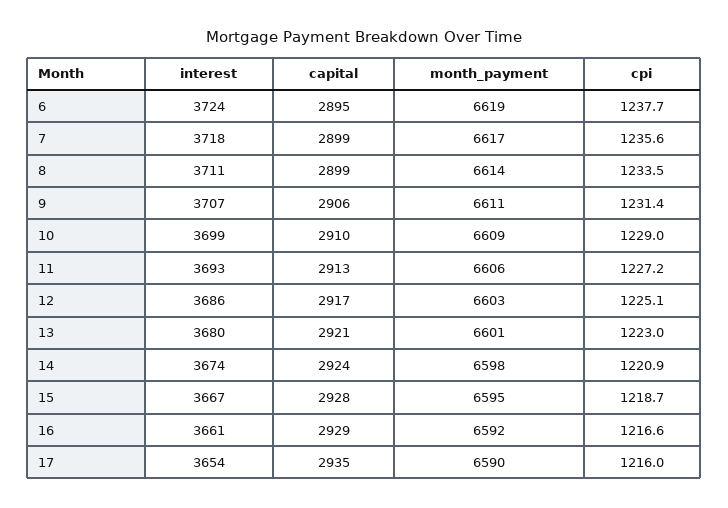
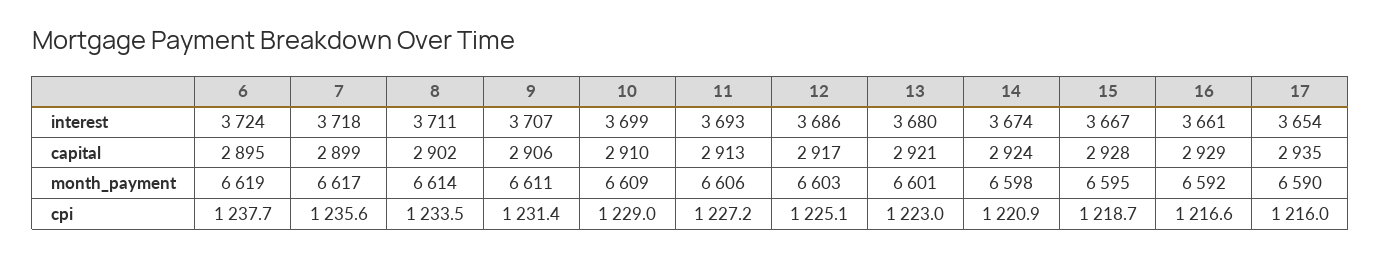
  {
    "interest": {
      "6": 3724,
      "7": 3718,
      "8": 3711,
      "9": 3707,
      "10": 3699,
      "11": 3693,
      "12": 3686,
      "13": 3680,
      "14": 3674,
      "15": 3667,
      "16": 3661,
      "17": 3654
    },
    "capital": {
      "6": 2895,
      "7": 2899,
-     "8": 2899,
+     "8": 2902,
      "9": 2906,
      "10": 2910,
      "11": 2913,
      "12": 2917,
      "13": 2921,
      "14": 2924,
      "15": 2928,
      "16": 2929,
      "17": 2935
    },
    "month_payment": {
      "6": 6619,
      "7": 6617,
      "8": 6614,
      "9": 6611,
      "10": 6609,
      "11": 6606,
      "12": 6603,
      "13": 6601,
      "14": 6598,
      "15": 6595,
      "16": 6592,
      "17": 6590
    },
    "cpi": {
      "6": 1237.7,
      "7": 1235.6,
      "8": 1233.5,
      "9": 1231.4,
      "10": 1229,
      "11": 1227.2,
      "12": 1225.1,
      "13": 1223,
      "14": 1220.9,
      "15": 1218.7,
      "16": 1216.6,
      "17": 1216
    }
  }

